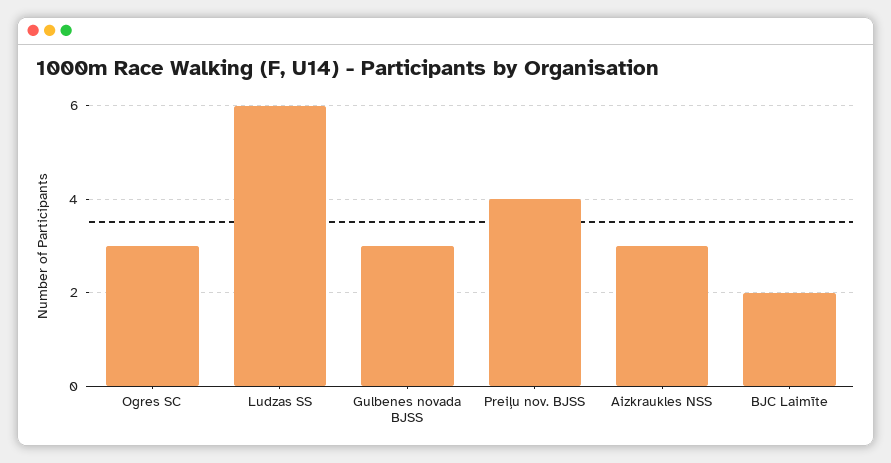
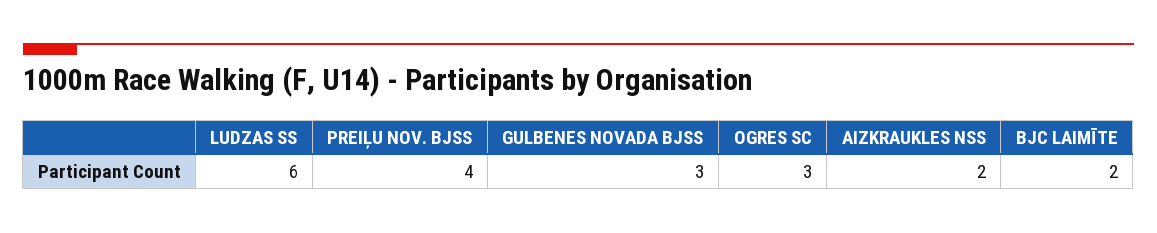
  {
    "Ogres SC": 3,
    "Ludzas SS": 6,
    "Gulbenes novada BJSS": 3,
    "Preiļu nov. BJSS": 4,
-   "Aizkraukles NSS": 3,
+   "Aizkraukles NSS": 2,
    "BJC Laimīte": 2
  }

